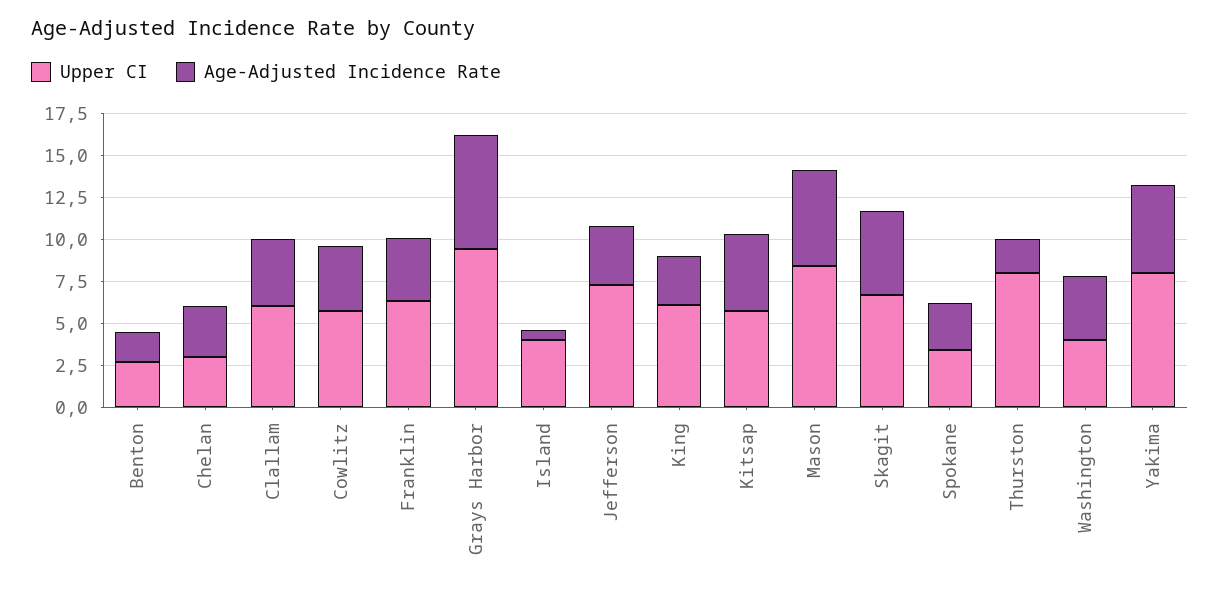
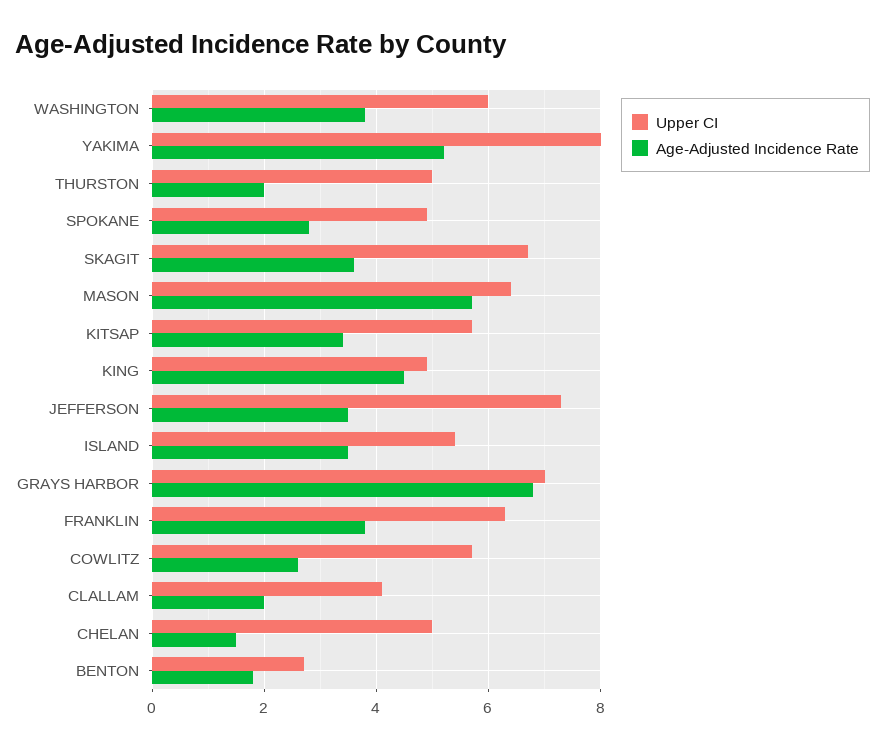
  {
    "Upper CI": {
      "Benton": 2.5,
-     "Chelan": 3,
+     "Chelan": 5,
-     "Clallam": 6,
+     "Clallam": 4,
      "Cowlitz": 5.5,
      "Franklin": 6.5,
-     "Grays Harbor": 9.5,
+     "Grays Harbor": 7,
-     "Island": 4,
+     "Island": 5.5,
      "Jefferson": 7.5,
-     "King": 6,
+     "King": 5,
      "Kitsap": 5.5,
-     "Mason": 8.5,
+     "Mason": 6.5,
      "Skagit": 6.5,
-     "Spokane": 3.5,
+     "Spokane": 5,
-     "Thurston": 8,
+     "Thurston": 5,
-     "Washington": 4,
+     "Washington": 6,
      "Yakima": 8
    },
    "Age-Adjusted Incidence Rate": {
      "Benton": 2,
-     "Chelan": 3,
+     "Chelan": 1.5,
-     "Clallam": 4,
+     "Clallam": 2,
-     "Cowlitz": 4,
+     "Cowlitz": 2.5,
      "Franklin": 4,
      "Grays Harbor": 7,
-     "Island": 0.5,
+     "Island": 3.5,
      "Jefferson": 3.5,
-     "King": 3,
+     "King": 4.5,
-     "Kitsap": 4.5,
+     "Kitsap": 3.5,
      "Mason": 5.5,
-     "Skagit": 5,
+     "Skagit": 3.5,
      "Spokane": 3,
      "Thurston": 2,
      "Washington": 4,
      "Yakima": 5
    }
  }

